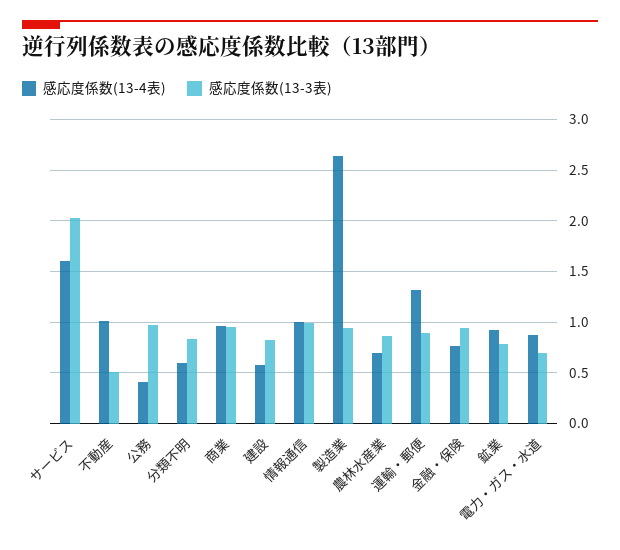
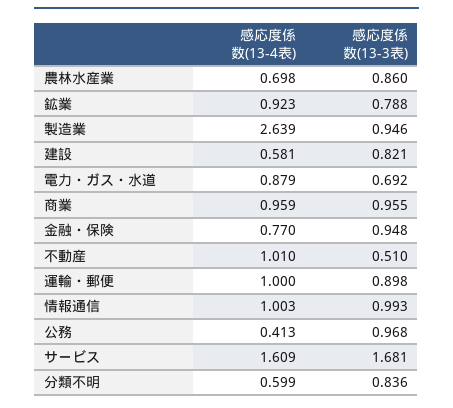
  {
    "感応度係数(13-4表)": {
      "サービス": 1.609,
      "不動産": 1.01,
      "公務": 0.413,
      "分類不明": 0.599,
      "商業": 0.959,
      "建設": 0.581,
      "情報通信": 1.003,
      "製造業": 2.639,
      "農林水産業": 0.698,
-     "運輸・郵便": 1.3,
+     "運輸・郵便": 1,
      "金融・保険": 0.77,
      "鉱業": 0.923,
      "電力・ガス・水道": 0.879
    },
    "感応度係数(13-3表)": {
-     "サービス": 2,
+     "サービス": 1.681,
      "不動産": 0.51,
      "公務": 0.968,
      "分類不明": 0.836,
      "商業": 0.955,
      "建設": 0.821,
      "情報通信": 0.993,
      "製造業": 0.946,
      "農林水産業": 0.86,
      "運輸・郵便": 0.898,
      "金融・保険": 0.948,
      "鉱業": 0.788,
      "電力・ガス・水道": 0.692
    }
  }

